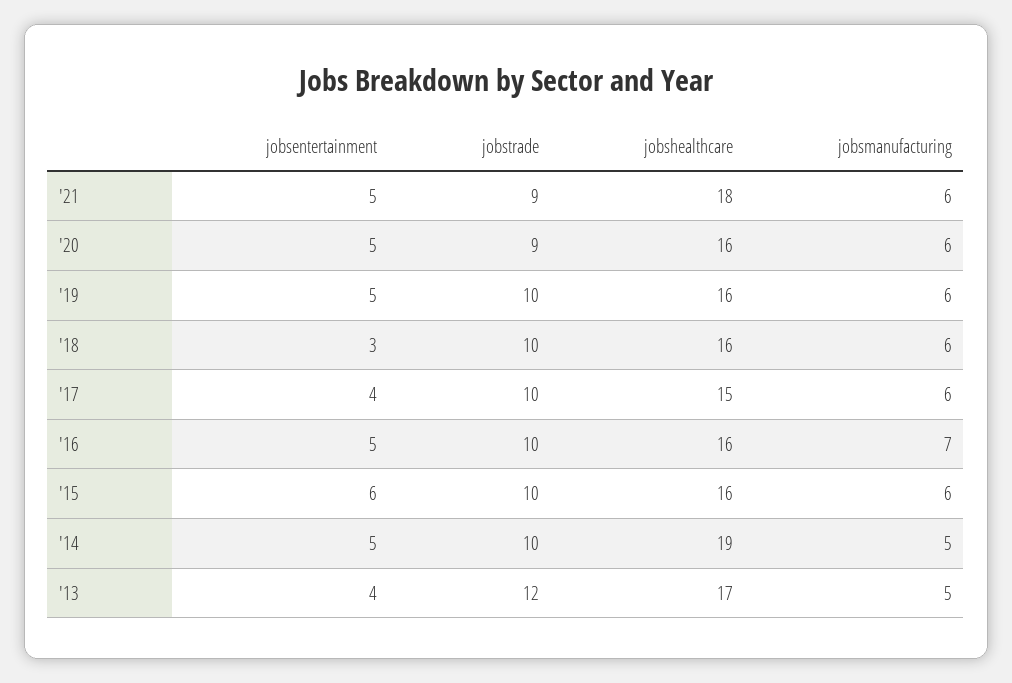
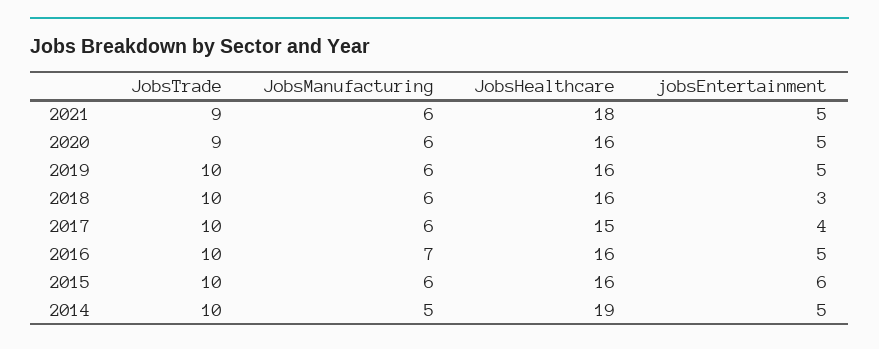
  {
    "jobsentertainment": {
      "'21": 5,
      "'20": 5,
      "'19": 5,
      "'18": 3,
      "'17": 4,
      "'16": 5,
      "'15": 6,
-     "'14": 5,
+     "'14": 5
-     "'13": 4
    },
    "jobstrade": {
      "'21": 9,
      "'20": 9,
      "'19": 10,
      "'18": 10,
      "'17": 10,
      "'16": 10,
      "'15": 10,
-     "'14": 10,
+     "'14": 10
-     "'13": 12
    },
    "jobshealthcare": {
      "'21": 18,
      "'20": 16,
      "'19": 16,
      "'18": 16,
      "'17": 15,
      "'16": 16,
      "'15": 16,
-     "'14": 19,
+     "'14": 19
-     "'13": 17
    },
    "jobsmanufacturing": {
      "'21": 6,
      "'20": 6,
      "'19": 6,
      "'18": 6,
      "'17": 6,
      "'16": 7,
      "'15": 6,
-     "'14": 5,
+     "'14": 5
-     "'13": 5
    }
  }

